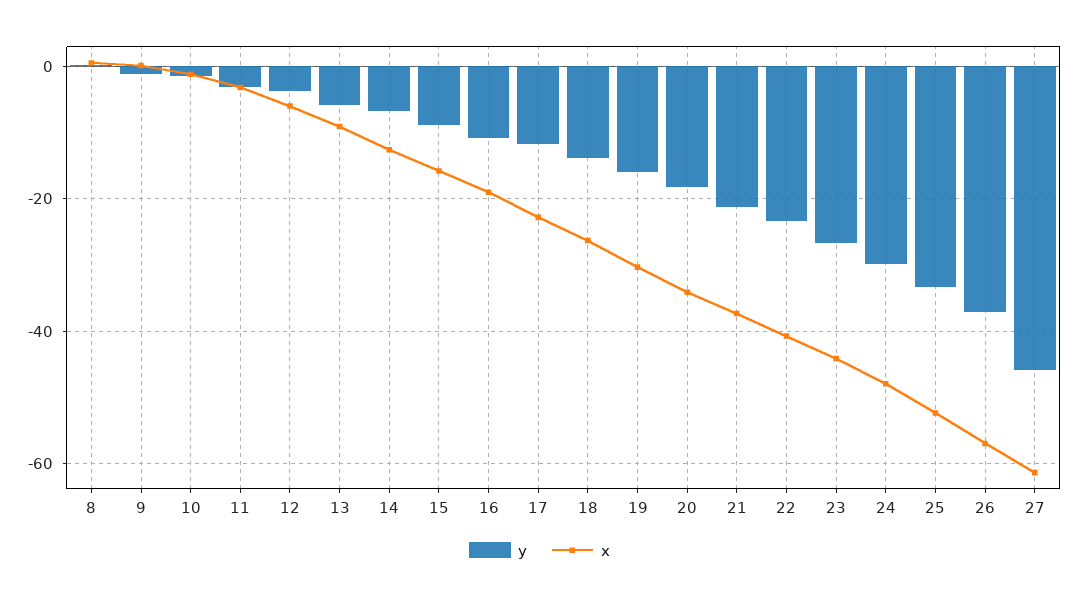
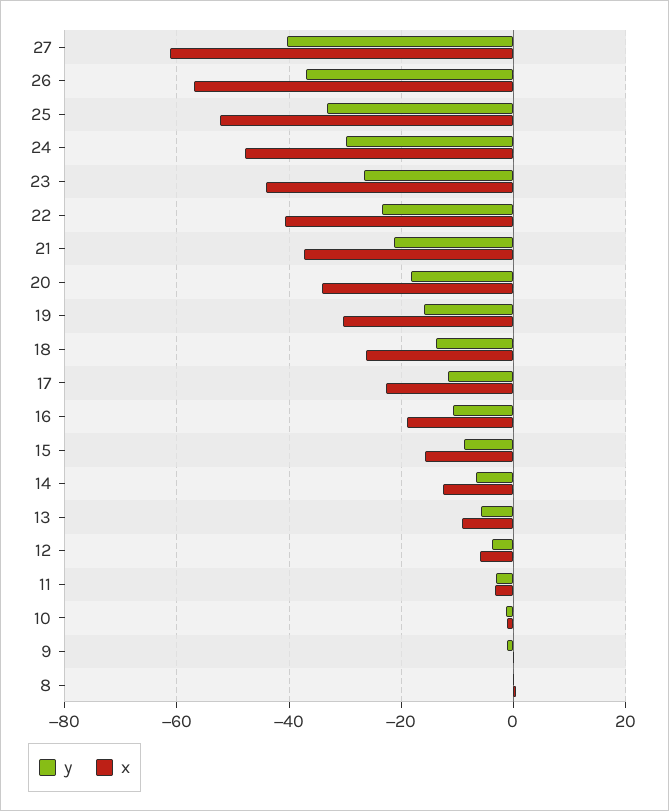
  {
    "y": {
      "8": 0,
      "9": -2,
      "10": -2,
      "11": -4,
      "12": -4,
      "13": -6,
      "14": -6,
      "15": -8,
      "16": -10,
      "17": -12,
      "18": -14,
      "19": -16,
      "20": -18,
      "21": -22,
      "22": -24,
      "23": -26,
      "24": -30,
      "25": -34,
      "26": -38,
-     "27": -46
+     "27": -40
    },
    "x": {
      "8": 0,
      "9": 0,
      "10": -2,
      "11": -4,
      "12": -6,
      "13": -10,
      "14": -12,
      "15": -16,
      "16": -20,
      "17": -22,
      "18": -26,
      "19": -30,
      "20": -34,
      "21": -38,
      "22": -40,
      "23": -44,
      "24": -48,
      "25": -52,
      "26": -56,
      "27": -62
    }
  }

